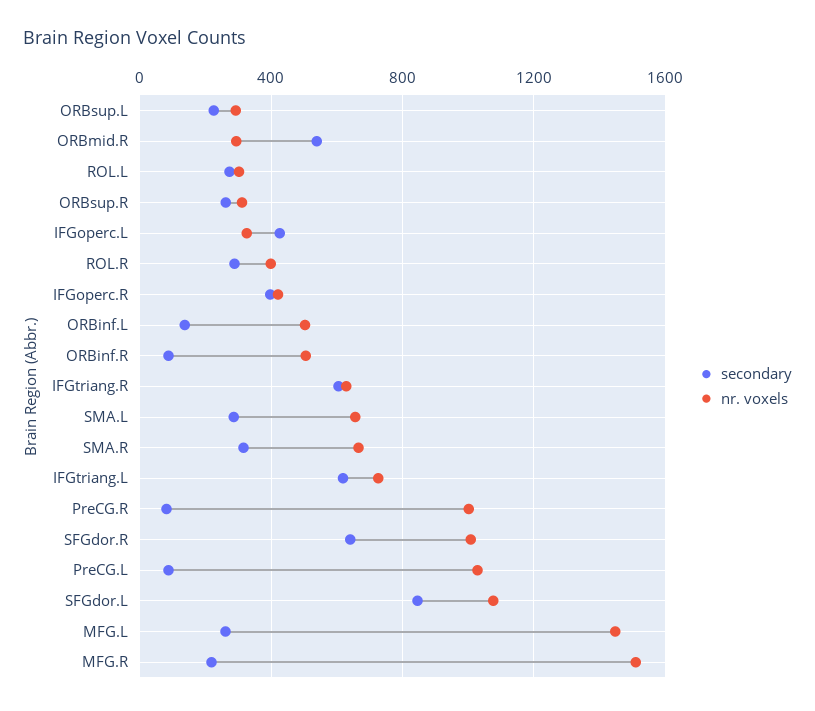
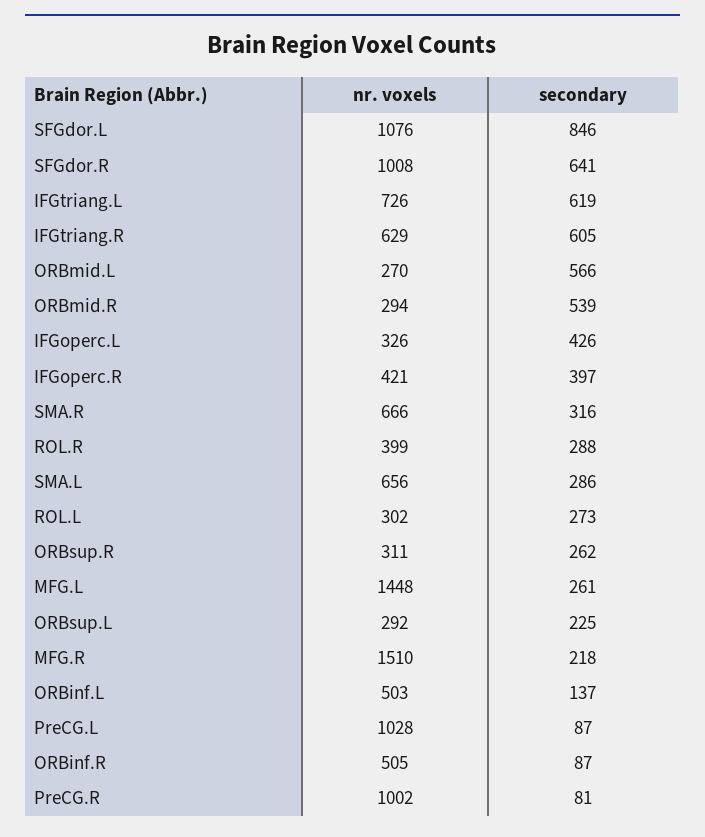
  {
    "secondary": {
      "ORBsup.L": 225,
      "ORBmid.R": 539,
      "ROL.L": 273,
      "ORBsup.R": 262,
      "IFGoperc.L": 426,
      "ROL.R": 288,
      "IFGoperc.R": 397,
      "ORBinf.L": 137,
      "ORBinf.R": 87,
      "IFGtriang.R": 605,
      "SMA.L": 286,
      "SMA.R": 316,
      "IFGtriang.L": 619,
      "PreCG.R": 81,
      "SFGdor.R": 641,
      "PreCG.L": 87,
      "SFGdor.L": 846,
      "MFG.L": 261,
-     "MFG.R": 218
+     "MFG.R": 218,
+     "ORBmid.L": 566
    },
    "nr. voxels": {
      "ORBsup.L": 292,
      "ORBmid.R": 294,
      "ROL.L": 302,
      "ORBsup.R": 311,
      "IFGoperc.L": 326,
      "ROL.R": 399,
      "IFGoperc.R": 421,
      "ORBinf.L": 503,
      "ORBinf.R": 505,
      "IFGtriang.R": 629,
      "SMA.L": 656,
      "SMA.R": 666,
      "IFGtriang.L": 726,
      "PreCG.R": 1002,
      "SFGdor.R": 1008,
      "PreCG.L": 1028,
      "SFGdor.L": 1076,
      "MFG.L": 1448,
-     "MFG.R": 1510
+     "MFG.R": 1510,
+     "ORBmid.L": 270
    }
  }

